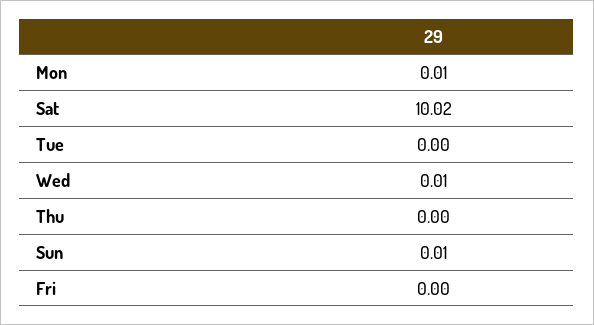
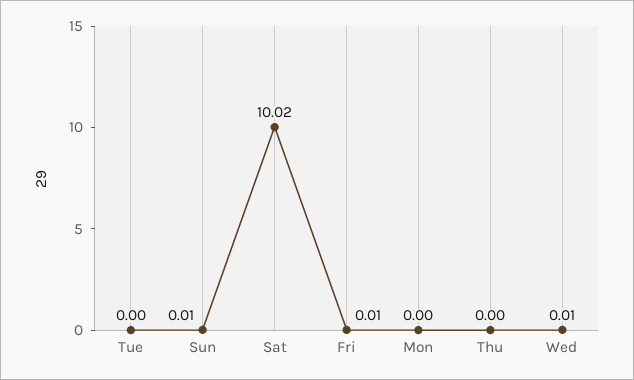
  {
-   "Mon": 0.01,
+   "Mon": 0,
    "Sat": 10.02,
    "Tue": 0,
    "Wed": 0.01,
    "Thu": 0,
    "Sun": 0.01,
-   "Fri": 0
+   "Fri": 0.01
  }

